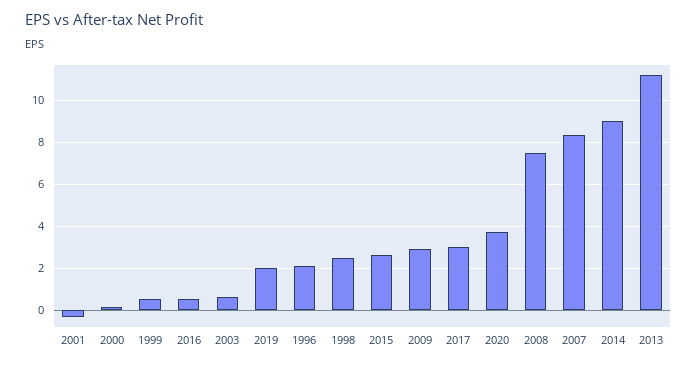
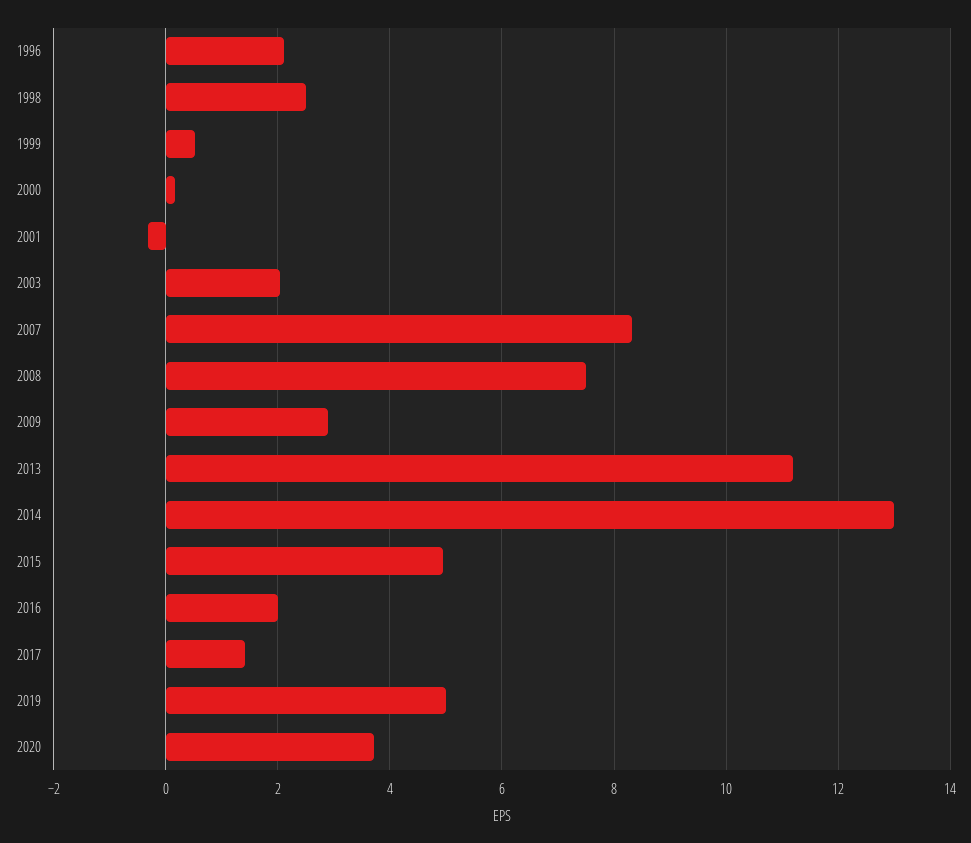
  {
    "2001": -0.4,
    "2000": 0.2,
    "1999": 0.6,
-   "2016": 0.5,
+   "2016": 2,
-   "2003": 0.5,
+   "2003": 2,
-   "2019": 2,
+   "2019": 5,
    "1996": 2.2,
    "1998": 2.6,
-   "2015": 2.5,
+   "2015": 5,
    "2009": 3,
-   "2017": 3,
+   "2017": 1.4,
    "2020": 3.8,
    "2008": 7.6,
    "2007": 8.4,
-   "2014": 9,
+   "2014": 13,
    "2013": 11.2
  }

